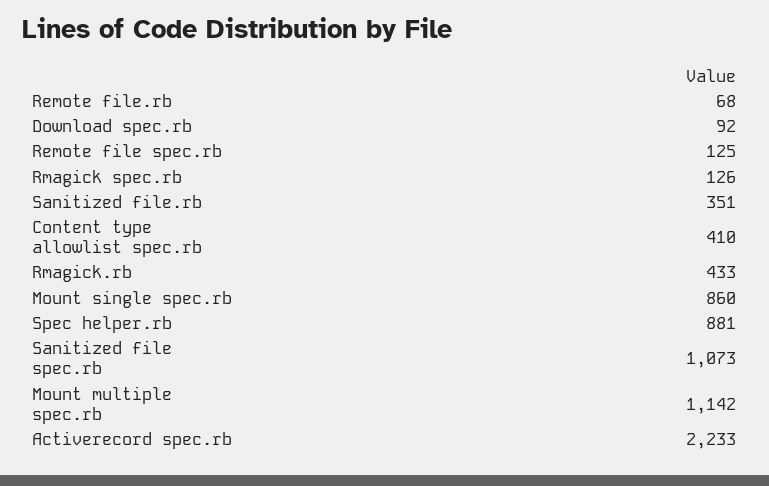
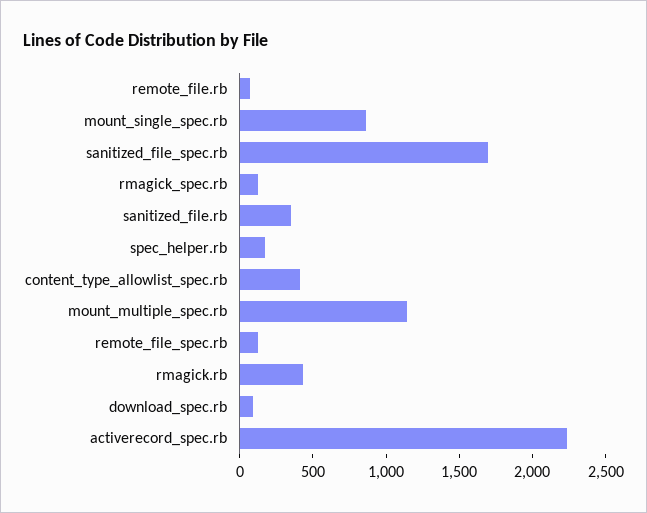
  {
    "Remote file.rb": 68,
    "Download spec.rb": 92,
    "Remote file spec.rb": 125,
    "Rmagick spec.rb": 126,
    "Sanitized file.rb": 351,
    "Content type allowlist spec.rb": 410,
    "Rmagick.rb": 433,
    "Mount single spec.rb": 860,
-   "Spec helper.rb": 881,
+   "Spec helper.rb": 200,
-   "Sanitized file spec.rb": 1073,
+   "Sanitized file spec.rb": 1700,
    "Mount multiple spec.rb": 1142,
    "Activerecord spec.rb": 2233
  }

